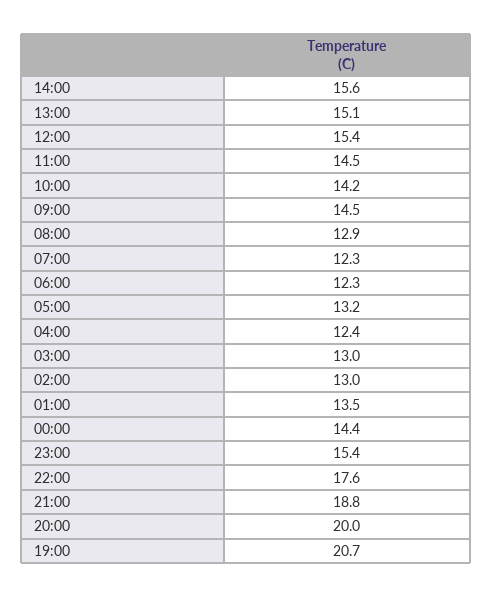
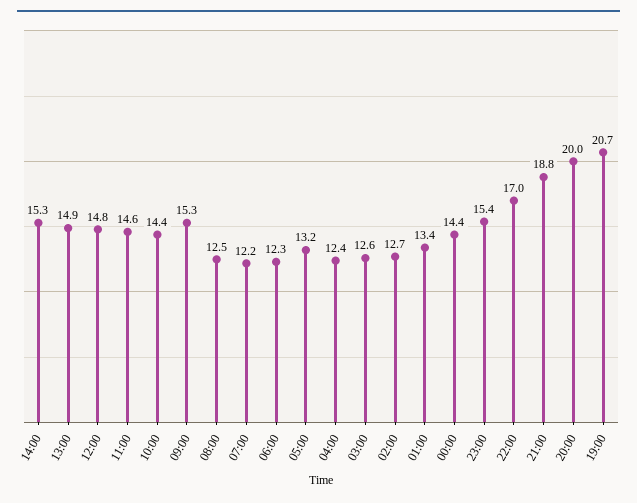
  {
-   "14:00": 15.6,
+   "14:00": 15.3,
-   "13:00": 15.1,
+   "13:00": 14.9,
-   "12:00": 15.4,
+   "12:00": 14.8,
-   "11:00": 14.5,
+   "11:00": 14.6,
-   "10:00": 14.2,
+   "10:00": 14.4,
-   "09:00": 14.5,
+   "09:00": 15.3,
-   "08:00": 12.9,
+   "08:00": 12.5,
-   "07:00": 12.3,
+   "07:00": 12.2,
    "06:00": 12.3,
    "05:00": 13.2,
    "04:00": 12.4,
-   "03:00": 13,
+   "03:00": 12.6,
-   "02:00": 13,
+   "02:00": 12.7,
-   "01:00": 13.5,
+   "01:00": 13.4,
    "00:00": 14.4,
    "23:00": 15.4,
-   "22:00": 17.6,
+   "22:00": 17,
    "21:00": 18.8,
    "20:00": 20,
    "19:00": 20.7
  }

